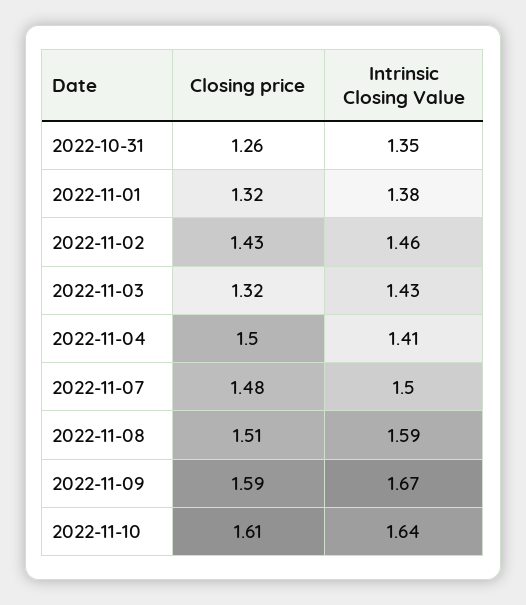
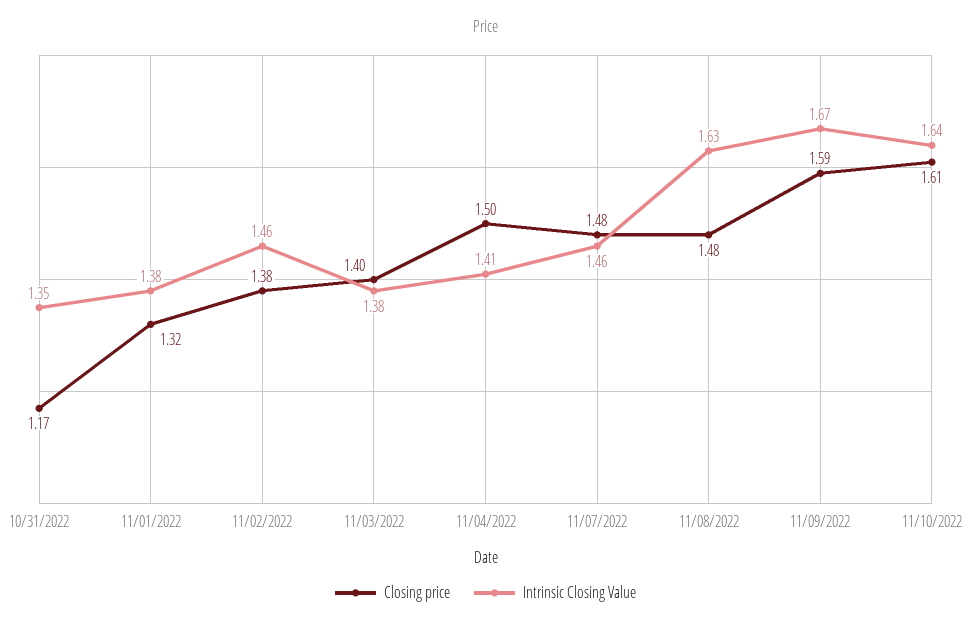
  {
    "Closing price": {
-     "2022-10-31": 1.26,
+     "2022-10-31": 1.17,
      "2022-11-01": 1.32,
-     "2022-11-02": 1.43,
+     "2022-11-02": 1.38,
-     "2022-11-03": 1.32,
+     "2022-11-03": 1.4,
      "2022-11-04": 1.5,
      "2022-11-07": 1.48,
-     "2022-11-08": 1.51,
+     "2022-11-08": 1.48,
      "2022-11-09": 1.59,
      "2022-11-10": 1.61
    },
    "Intrinsic Closing Value": {
      "2022-10-31": 1.35,
      "2022-11-01": 1.38,
      "2022-11-02": 1.46,
-     "2022-11-03": 1.43,
+     "2022-11-03": 1.38,
      "2022-11-04": 1.41,
-     "2022-11-07": 1.5,
+     "2022-11-07": 1.46,
-     "2022-11-08": 1.59,
+     "2022-11-08": 1.63,
      "2022-11-09": 1.67,
      "2022-11-10": 1.64
    }
  }

